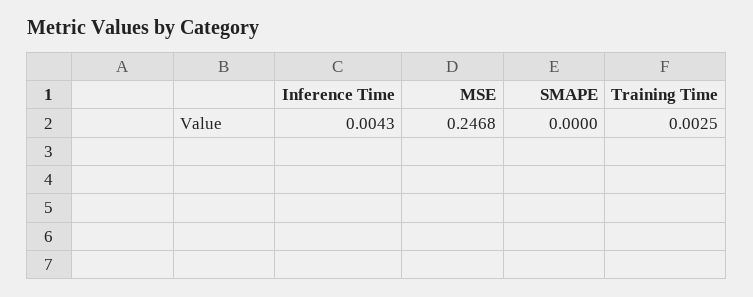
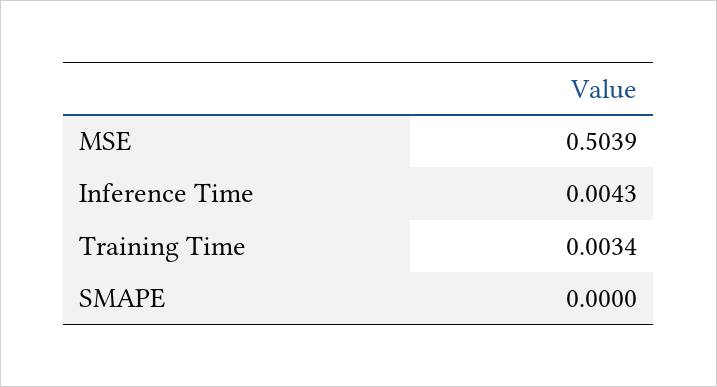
  {
    "Inference Time": 0.0043,
-   "MSE": 0.2468,
+   "MSE": 0.5039,
    "SMAPE": 0,
-   "Training Time": 0.0025
+   "Training Time": 0.0034
  }

